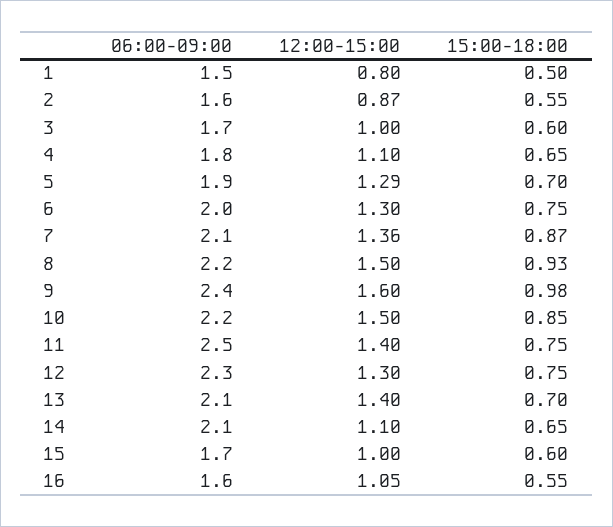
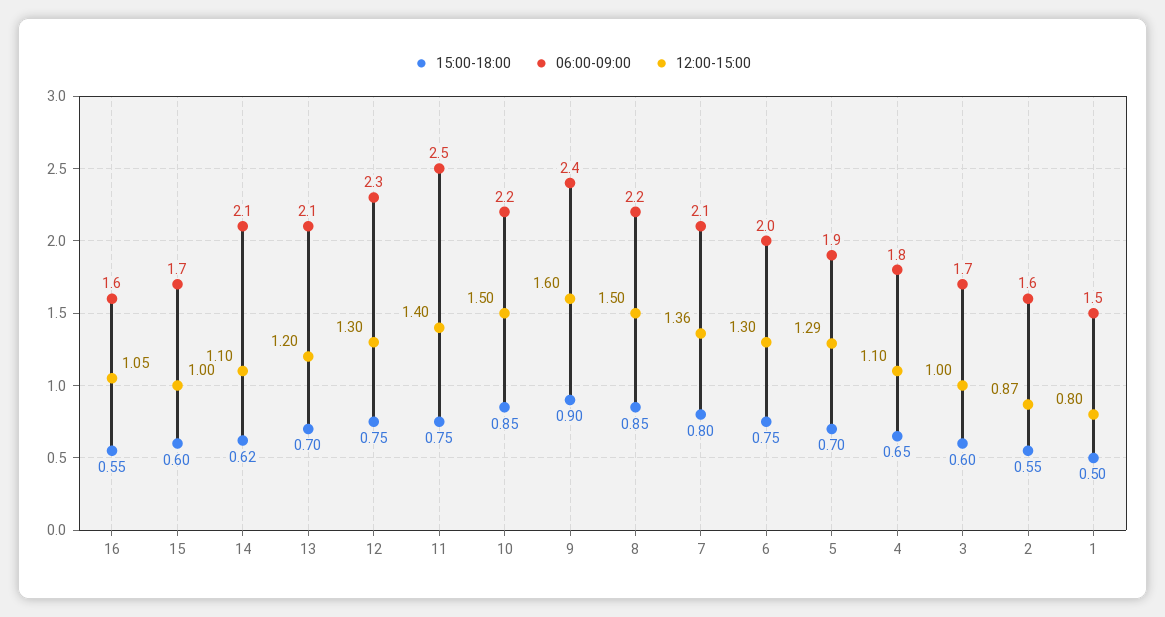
  {
    "06:00-09:00": {
      "1": 1.5,
      "2": 1.6,
      "3": 1.7,
      "4": 1.8,
      "5": 1.9,
      "6": 2,
      "7": 2.1,
      "8": 2.2,
      "9": 2.4,
      "10": 2.2,
      "11": 2.5,
      "12": 2.3,
      "13": 2.1,
      "14": 2.1,
      "15": 1.7,
      "16": 1.6
    },
    "12:00-15:00": {
      "1": 0.8,
      "2": 0.87,
      "3": 1,
      "4": 1.1,
      "5": 1.29,
      "6": 1.3,
      "7": 1.36,
      "8": 1.5,
      "9": 1.6,
      "10": 1.5,
      "11": 1.4,
      "12": 1.3,
-     "13": 1.4,
+     "13": 1.2,
      "14": 1.1,
      "15": 1,
      "16": 1.05
    },
    "15:00-18:00": {
      "1": 0.5,
      "2": 0.55,
      "3": 0.6,
      "4": 0.65,
      "5": 0.7,
      "6": 0.75,
-     "7": 0.87,
+     "7": 0.8,
-     "8": 0.93,
+     "8": 0.85,
-     "9": 0.98,
+     "9": 0.9,
      "10": 0.85,
      "11": 0.75,
      "12": 0.75,
      "13": 0.7,
-     "14": 0.65,
+     "14": 0.62,
      "15": 0.6,
      "16": 0.55
    }
  }

